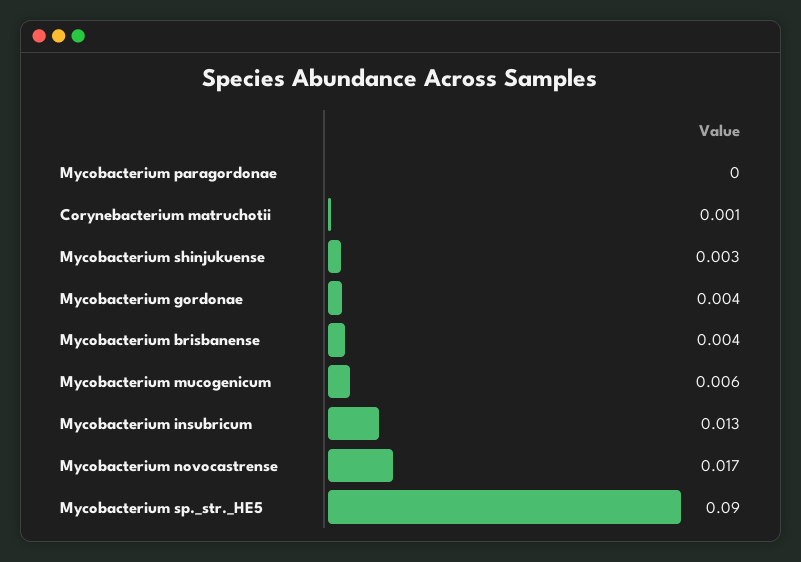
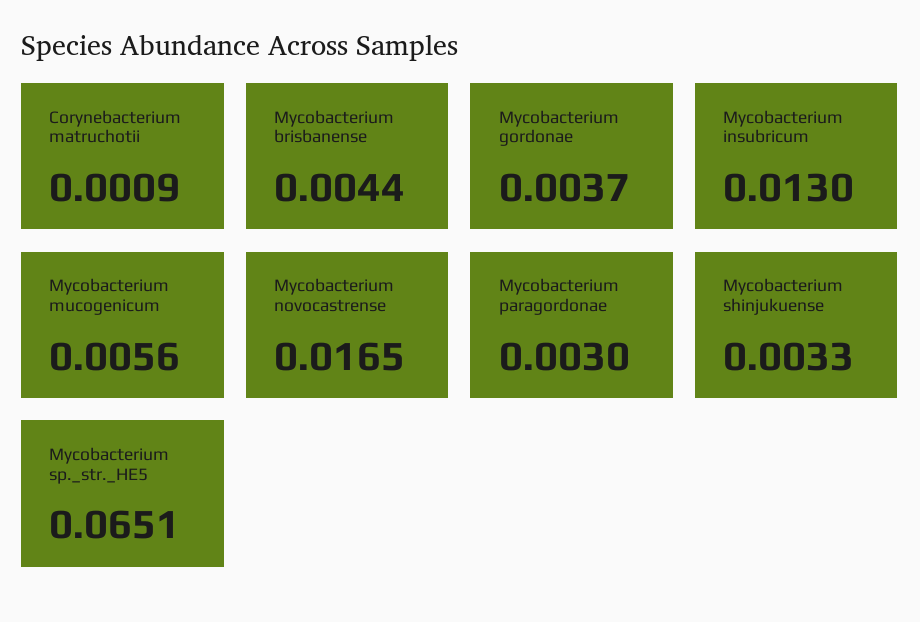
  {
-   "Mycobacterium paragordonae": 0,
+   "Mycobacterium paragordonae": 0.003,
    "Corynebacterium matruchotii": 0.0009,
    "Mycobacterium shinjukuense": 0.0033,
    "Mycobacterium gordonae": 0.0037,
    "Mycobacterium brisbanense": 0.0044,
    "Mycobacterium mucogenicum": 0.0056,
    "Mycobacterium insubricum": 0.013,
    "Mycobacterium novocastrense": 0.0165,
-   "Mycobacterium sp._str._HE5": 0.09
+   "Mycobacterium sp._str._HE5": 0.0651
  }

